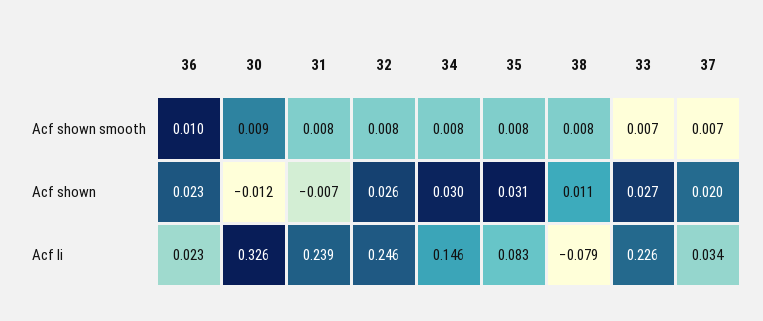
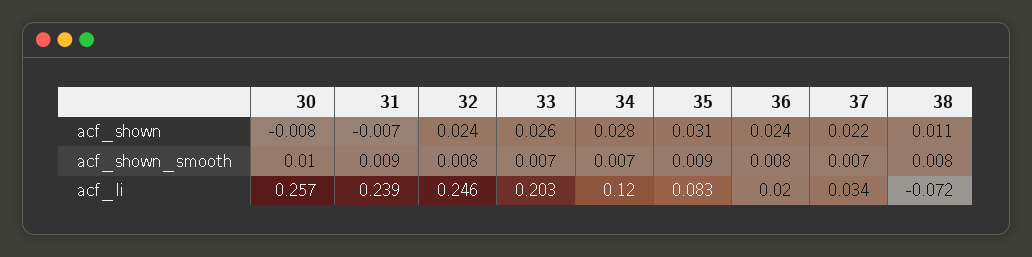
  {
    "36": {
-     "Acf shown smooth": 0.01,
+     "Acf shown smooth": 0.008,
-     "Acf shown": 0.023,
+     "Acf shown": 0.024,
-     "Acf li": 0.023
+     "Acf li": 0.02
    },
    "30": {
-     "Acf shown smooth": 0.009,
+     "Acf shown smooth": 0.01,
-     "Acf shown": -0.012,
+     "Acf shown": -0.008,
-     "Acf li": 0.326
+     "Acf li": 0.257
    },
    "31": {
-     "Acf shown smooth": 0.008,
+     "Acf shown smooth": 0.009,
      "Acf shown": -0.007,
      "Acf li": 0.239
    },
    "32": {
      "Acf shown smooth": 0.008,
-     "Acf shown": 0.026,
+     "Acf shown": 0.024,
      "Acf li": 0.246
    },
    "34": {
-     "Acf shown smooth": 0.008,
+     "Acf shown smooth": 0.007,
-     "Acf shown": 0.03,
+     "Acf shown": 0.028,
-     "Acf li": 0.146
+     "Acf li": 0.12
    },
    "35": {
-     "Acf shown smooth": 0.008,
+     "Acf shown smooth": 0.009,
      "Acf shown": 0.031,
      "Acf li": 0.083
    },
    "38": {
      "Acf shown smooth": 0.008,
      "Acf shown": 0.011,
-     "Acf li": -0.079
+     "Acf li": -0.072
    },
    "33": {
      "Acf shown smooth": 0.007,
-     "Acf shown": 0.027,
+     "Acf shown": 0.026,
-     "Acf li": 0.226
+     "Acf li": 0.203
    },
    "37": {
      "Acf shown smooth": 0.007,
-     "Acf shown": 0.02,
+     "Acf shown": 0.022,
      "Acf li": 0.034
    }
  }

